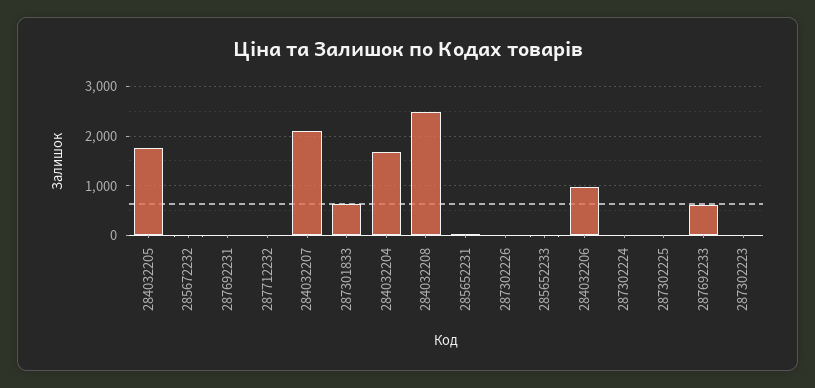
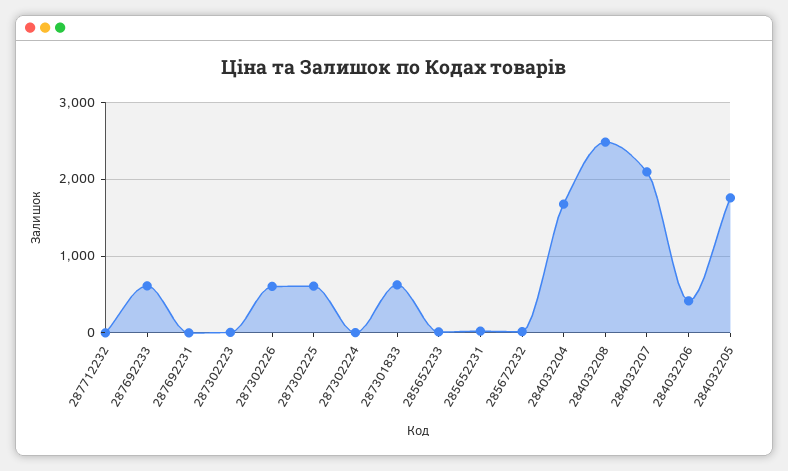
  {
    "284032205": 1800,
    "285672232": 0,
    "287692231": 0,
    "287712232": 0,
    "284032207": 2100,
    "287301833": 600,
    "284032204": 1700,
    "284032208": 2500,
    "285652231": 0,
-   "287302226": 0,
+   "287302226": 600,
    "285652233": 0,
-   "284032206": 1000,
+   "284032206": 400,
    "287302224": 0,
-   "287302225": 0,
+   "287302225": 600,
    "287692233": 600,
    "287302223": 0
  }

